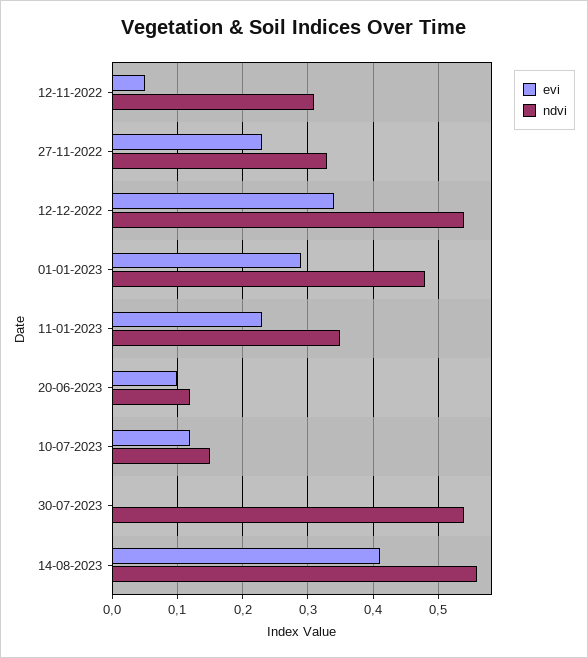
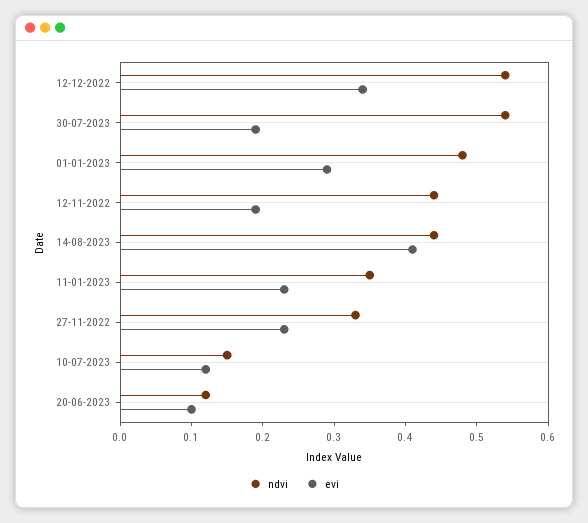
  {
    "evi": {
-     "12-11-2022": 0.05,
+     "12-11-2022": 0.2,
      "27-11-2022": 0.23,
      "12-12-2022": 0.34,
      "01-01-2023": 0.29,
      "11-01-2023": 0.23,
      "20-06-2023": 0.1,
      "10-07-2023": 0.12,
-     "30-07-2023": 0,
+     "30-07-2023": 0.2,
      "14-08-2023": 0.41
    },
    "ndvi": {
-     "12-11-2022": 0.31,
+     "12-11-2022": 0.45,
      "27-11-2022": 0.33,
      "12-12-2022": 0.54,
      "01-01-2023": 0.48,
      "11-01-2023": 0.35,
      "20-06-2023": 0.12,
      "10-07-2023": 0.15,
      "30-07-2023": 0.54,
-     "14-08-2023": 0.56
+     "14-08-2023": 0.45
    }
  }

